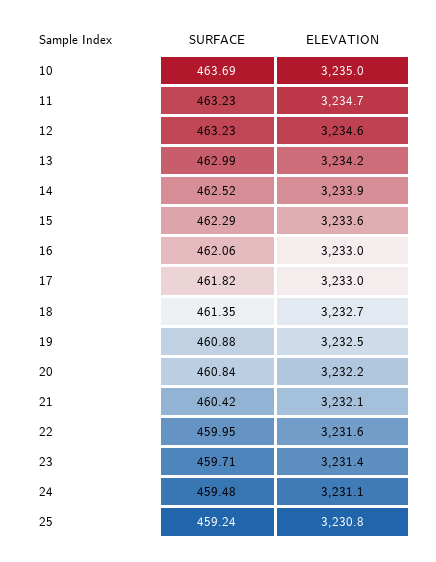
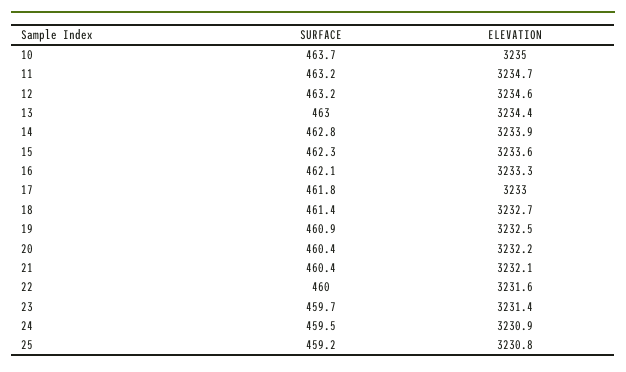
  {
    "SURFACE": {
      "10": 463.69,
      "11": 463.23,
      "12": 463.23,
      "13": 462.99,
-     "14": 462.52,
+     "14": 462.8,
      "15": 462.29,
      "16": 462.06,
      "17": 461.82,
      "18": 461.35,
      "19": 460.88,
-     "20": 460.84,
+     "20": 460.4,
      "21": 460.42,
      "22": 459.95,
      "23": 459.71,
      "24": 459.48,
      "25": 459.24
    },
    "ELEVATION": {
      "10": 3235,
      "11": 3234.7,
      "12": 3234.6,
-     "13": 3234.2,
+     "13": 3234.4,
      "14": 3233.9,
      "15": 3233.6,
-     "16": 3233,
+     "16": 3233.3,
      "17": 3233,
      "18": 3232.7,
      "19": 3232.5,
      "20": 3232.2,
      "21": 3232.1,
      "22": 3231.6,
      "23": 3231.4,
-     "24": 3231.1,
+     "24": 3230.9,
      "25": 3230.8
    }
  }

